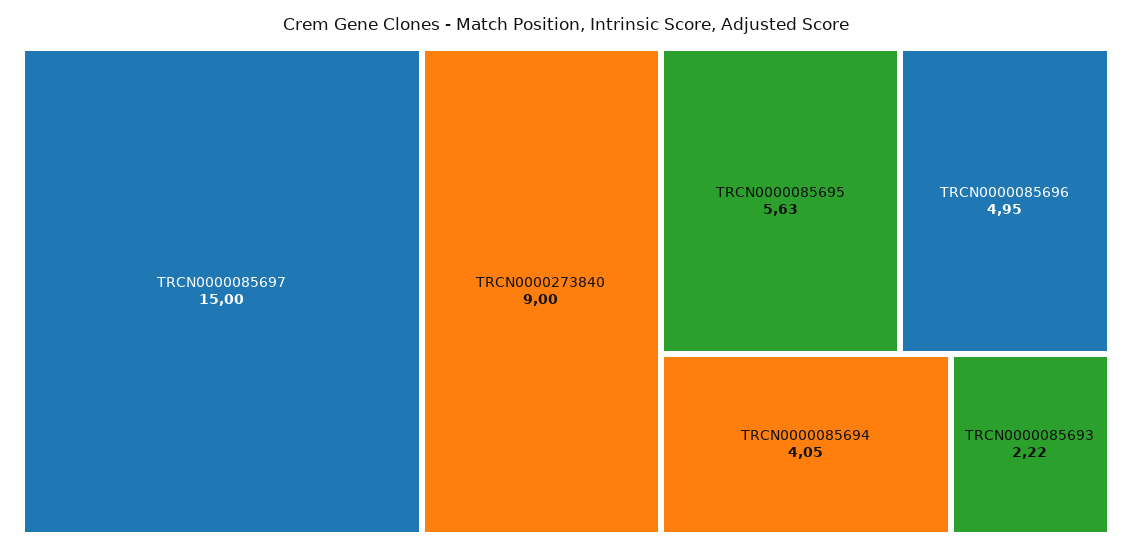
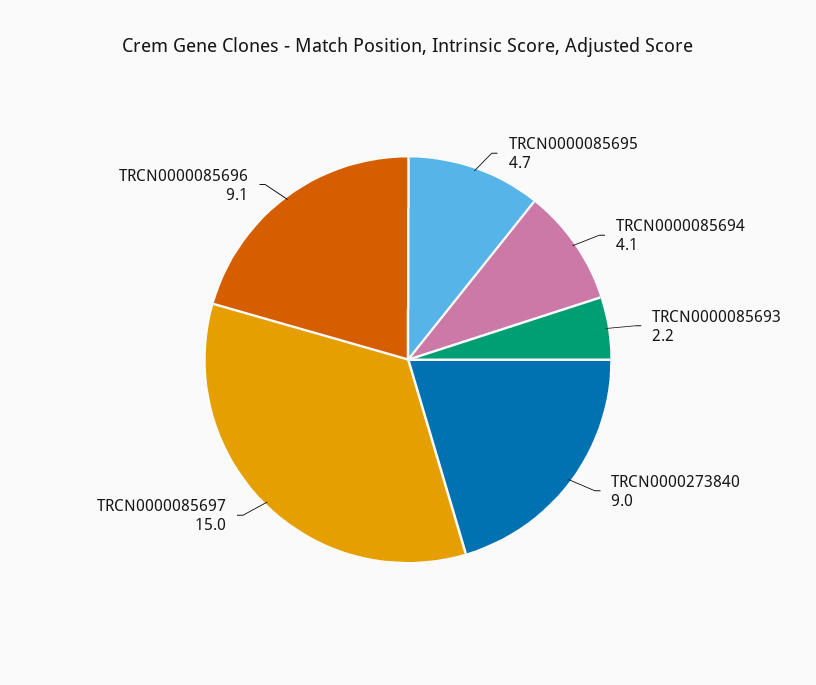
  {
    "TRCN0000085697": 15,
    "TRCN0000273840": 9,
-   "TRCN0000085695": 5.63,
+   "TRCN0000085695": 4.7,
-   "TRCN0000085696": 4.95,
+   "TRCN0000085696": 9.1,
    "TRCN0000085694": 4.05,
    "TRCN0000085693": 2.22
  }

